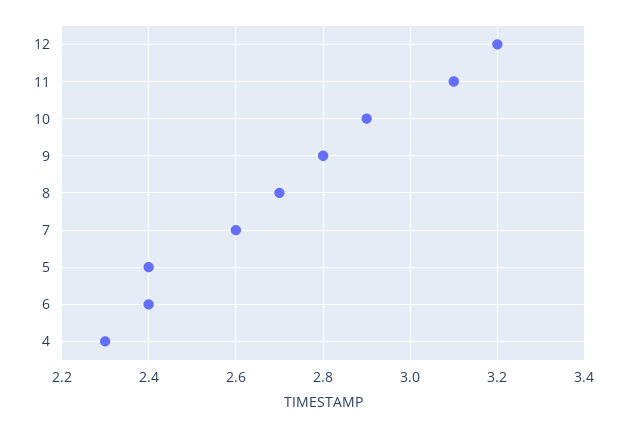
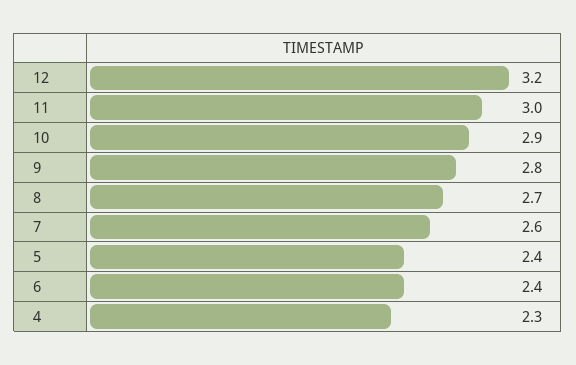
  {
    "12": 3.2,
-   "11": 3.1,
+   "11": 3,
    "10": 2.9,
    "9": 2.8,
    "8": 2.7,
    "7": 2.6,
    "5": 2.4,
    "6": 2.4,
    "4": 2.3
  }

